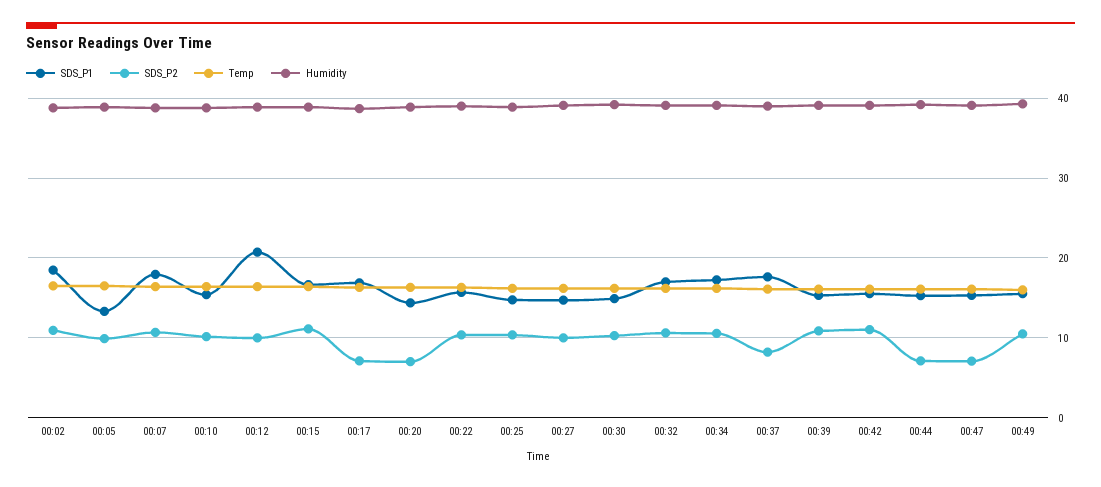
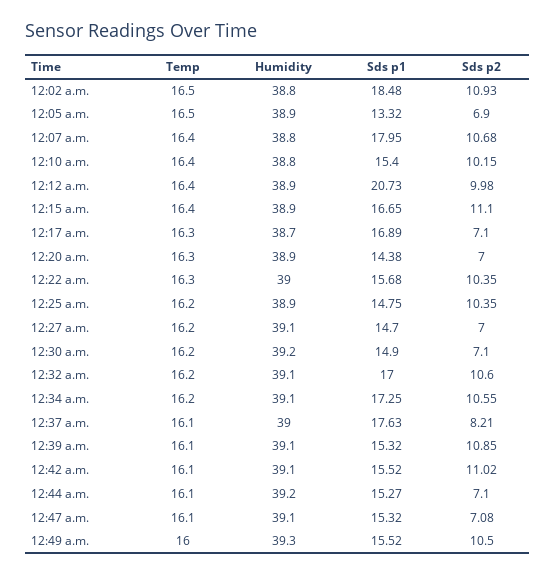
  {
    "SDS_P1": {
      "00:02": 18.48,
      "00:05": 13.32,
      "00:07": 17.95,
      "00:10": 15.4,
      "00:12": 20.73,
      "00:15": 16.65,
      "00:17": 16.89,
      "00:20": 14.38,
      "00:22": 15.68,
      "00:25": 14.75,
      "00:27": 14.7,
      "00:30": 14.9,
      "00:32": 17,
      "00:34": 17.25,
      "00:37": 17.63,
      "00:39": 15.32,
      "00:42": 15.52,
      "00:44": 15.27,
      "00:47": 15.32,
      "00:49": 15.52
    },
    "SDS_P2": {
      "00:02": 10.93,
-     "00:05": 10,
+     "00:05": 6.9,
      "00:07": 10.68,
      "00:10": 10.15,
      "00:12": 9.98,
      "00:15": 11.1,
      "00:17": 7.1,
      "00:20": 7,
      "00:22": 10.35,
      "00:25": 10.35,
-     "00:27": 10,
+     "00:27": 7,
-     "00:30": 10,
+     "00:30": 7.1,
      "00:32": 10.6,
      "00:34": 10.55,
      "00:37": 8.21,
      "00:39": 10.85,
      "00:42": 11.02,
      "00:44": 7.1,
      "00:47": 7.08,
      "00:49": 10.5
    },
    "Temp": {
      "00:02": 16.5,
      "00:05": 16.5,
      "00:07": 16.4,
      "00:10": 16.4,
      "00:12": 16.4,
      "00:15": 16.4,
      "00:17": 16.3,
      "00:20": 16.3,
      "00:22": 16.3,
      "00:25": 16.2,
      "00:27": 16.2,
      "00:30": 16.2,
      "00:32": 16.2,
      "00:34": 16.2,
      "00:37": 16.1,
      "00:39": 16.1,
      "00:42": 16.1,
      "00:44": 16.1,
      "00:47": 16.1,
      "00:49": 16
    },
    "Humidity": {
      "00:02": 38.8,
      "00:05": 38.9,
      "00:07": 38.8,
      "00:10": 38.8,
      "00:12": 38.9,
      "00:15": 38.9,
      "00:17": 38.7,
      "00:20": 38.9,
      "00:22": 39,
      "00:25": 38.9,
      "00:27": 39.1,
      "00:30": 39.2,
      "00:32": 39.1,
      "00:34": 39.1,
      "00:37": 39,
      "00:39": 39.1,
      "00:42": 39.1,
      "00:44": 39.2,
      "00:47": 39.1,
      "00:49": 39.3
    }
  }

